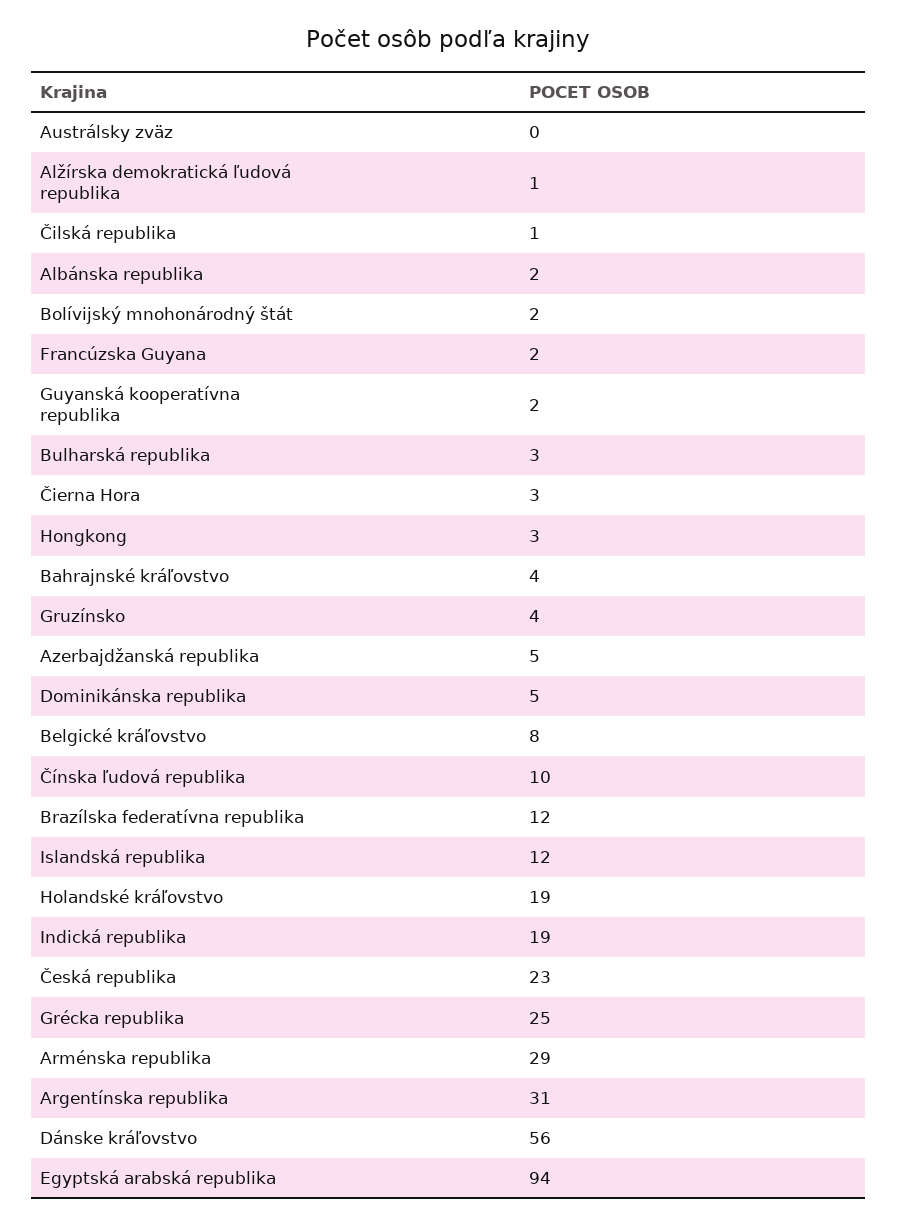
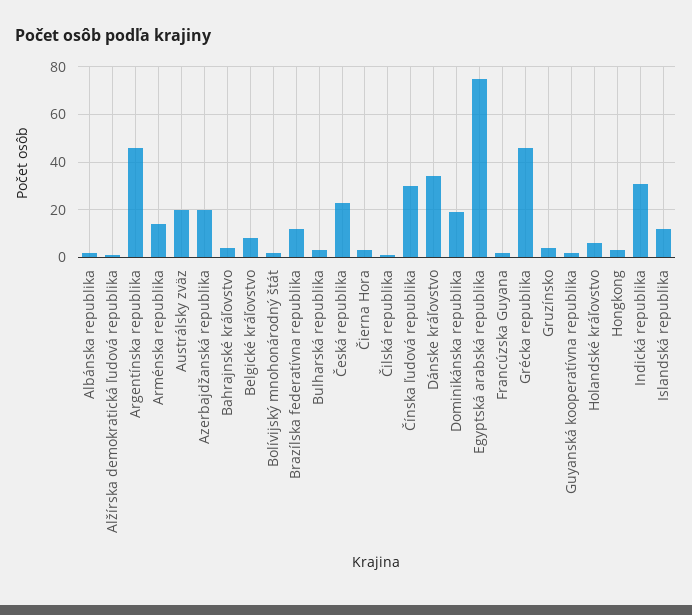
  {
-   "Austrálsky zväz": 0,
+   "Austrálsky zväz": 20,
    "Alžírska demokratická ľudová republika": 1,
    "Čilská republika": 1,
    "Albánska republika": 2,
    "Bolívijský mnohonárodný štát": 2,
    "Francúzska Guyana": 2,
    "Guyanská kooperatívna republika": 2,
    "Bulharská republika": 3,
    "Čierna Hora": 3,
    "Hongkong": 3,
    "Bahrajnské kráľovstvo": 4,
    "Gruzínsko": 4,
-   "Azerbajdžanská republika": 5,
+   "Azerbajdžanská republika": 20,
-   "Dominikánska republika": 5,
+   "Dominikánska republika": 20,
    "Belgické kráľovstvo": 8,
-   "Čínska ľudová republika": 10,
+   "Čínska ľudová republika": 30,
    "Brazílska federatívna republika": 12,
    "Islandská republika": 12,
-   "Holandské kráľovstvo": 19,
+   "Holandské kráľovstvo": 5,
-   "Indická republika": 19,
+   "Indická republika": 30,
    "Česká republika": 23,
-   "Grécka republika": 25,
+   "Grécka republika": 45,
-   "Arménska republika": 29,
+   "Arménska republika": 15,
-   "Argentínska republika": 31,
+   "Argentínska republika": 45,
-   "Dánske kráľovstvo": 56,
+   "Dánske kráľovstvo": 35,
-   "Egyptská arabská republika": 94
+   "Egyptská arabská republika": 75
  }

